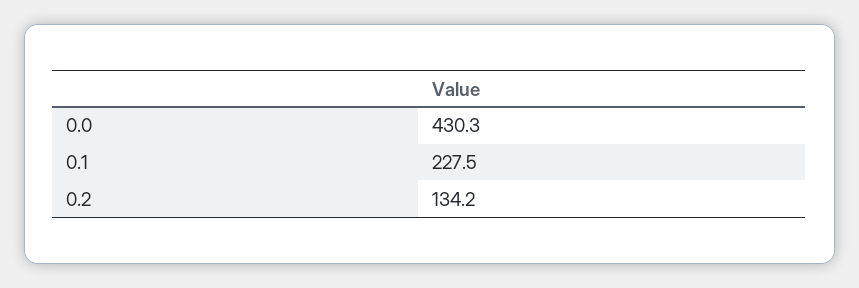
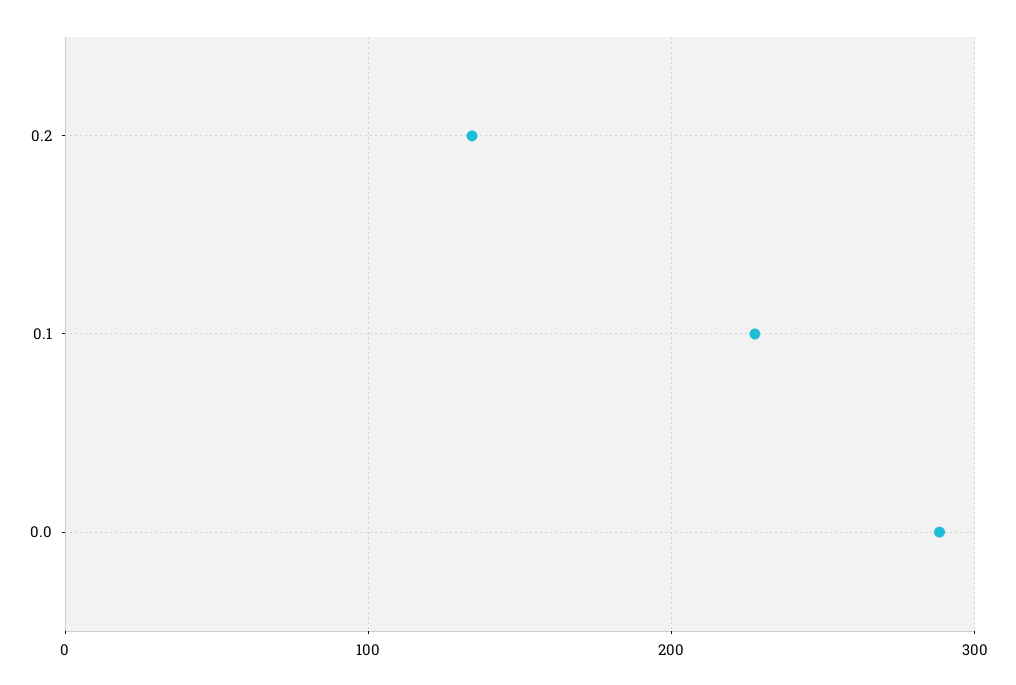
  {
-   "0.0": 430.3,
+   "0.0": 290,
    "0.1": 227.5,
    "0.2": 134.2
  }

